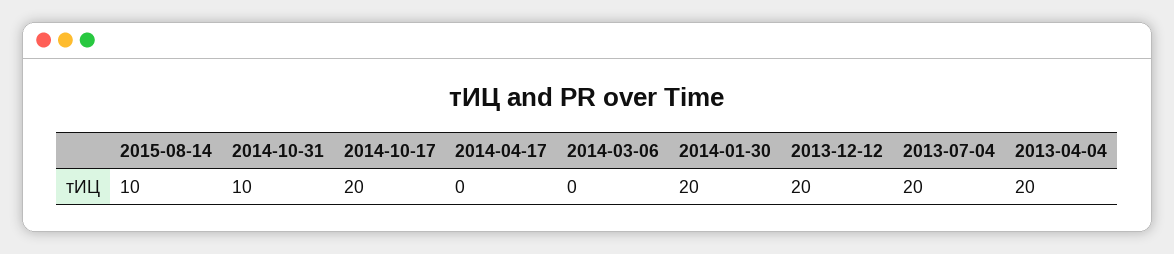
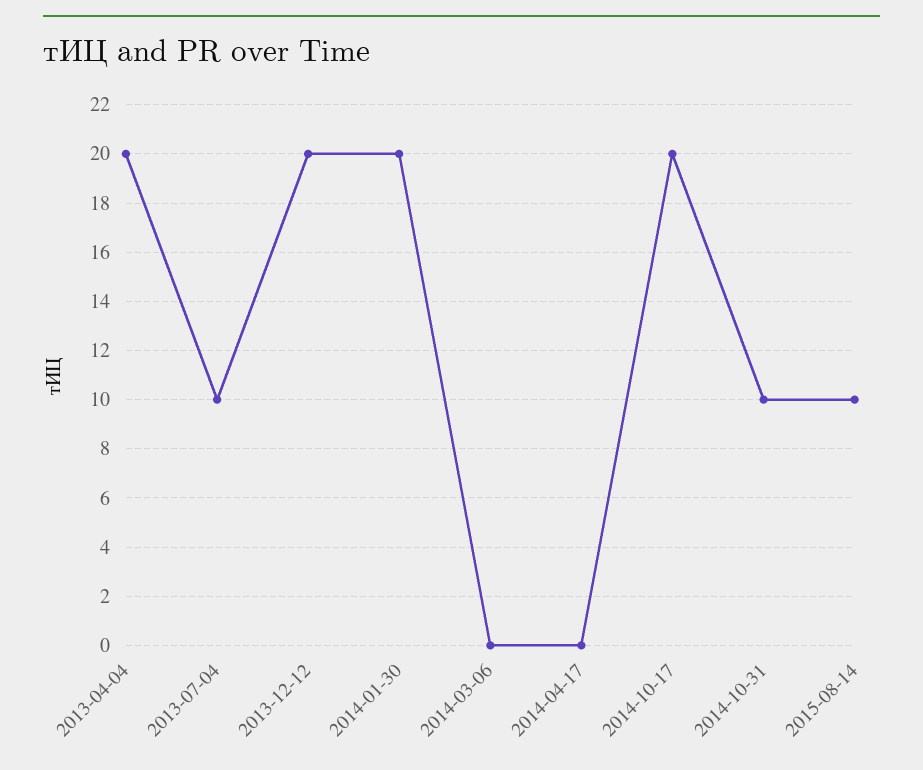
  {
    "2015-08-14": 10,
    "2014-10-31": 10,
    "2014-10-17": 20,
    "2014-04-17": 0,
    "2014-03-06": 0,
    "2014-01-30": 20,
    "2013-12-12": 20,
-   "2013-07-04": 20,
+   "2013-07-04": 10,
    "2013-04-04": 20
  }

